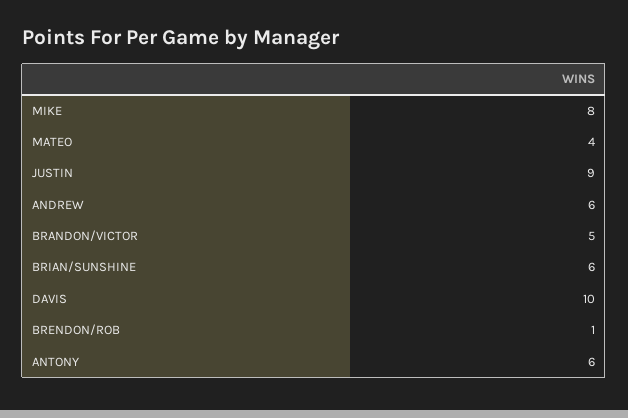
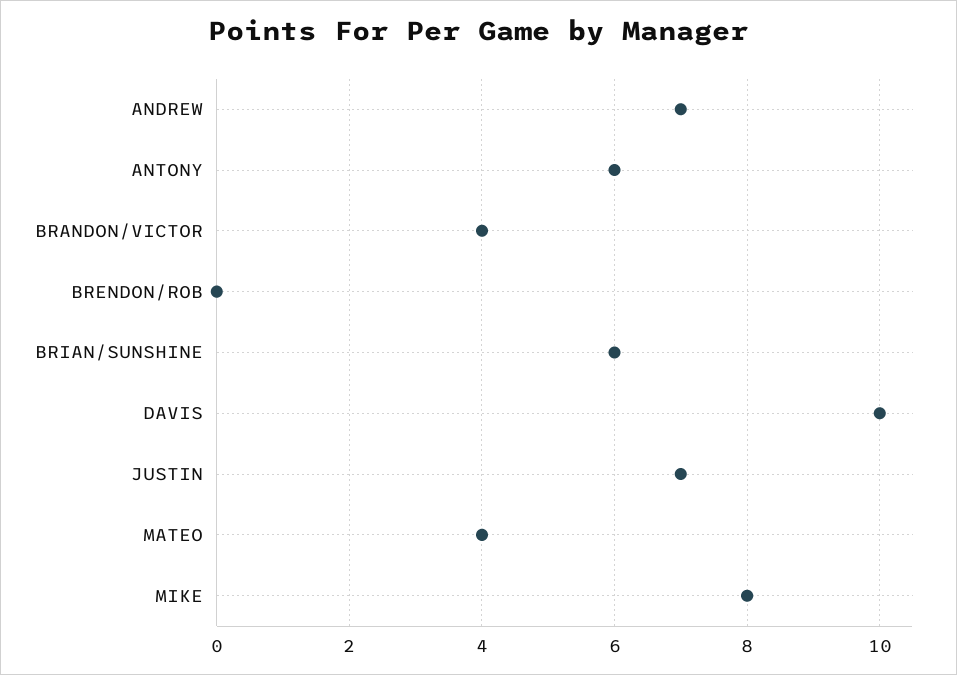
  {
    "MIKE": 8,
    "MATEO": 4,
-   "JUSTIN": 9,
+   "JUSTIN": 7,
-   "ANDREW": 6,
+   "ANDREW": 7,
-   "BRANDON/VICTOR": 5,
+   "BRANDON/VICTOR": 4,
    "BRIAN/SUNSHINE": 6,
    "DAVIS": 10,
-   "BRENDON/ROB": 1,
+   "BRENDON/ROB": 0,
    "ANTONY": 6
  }

